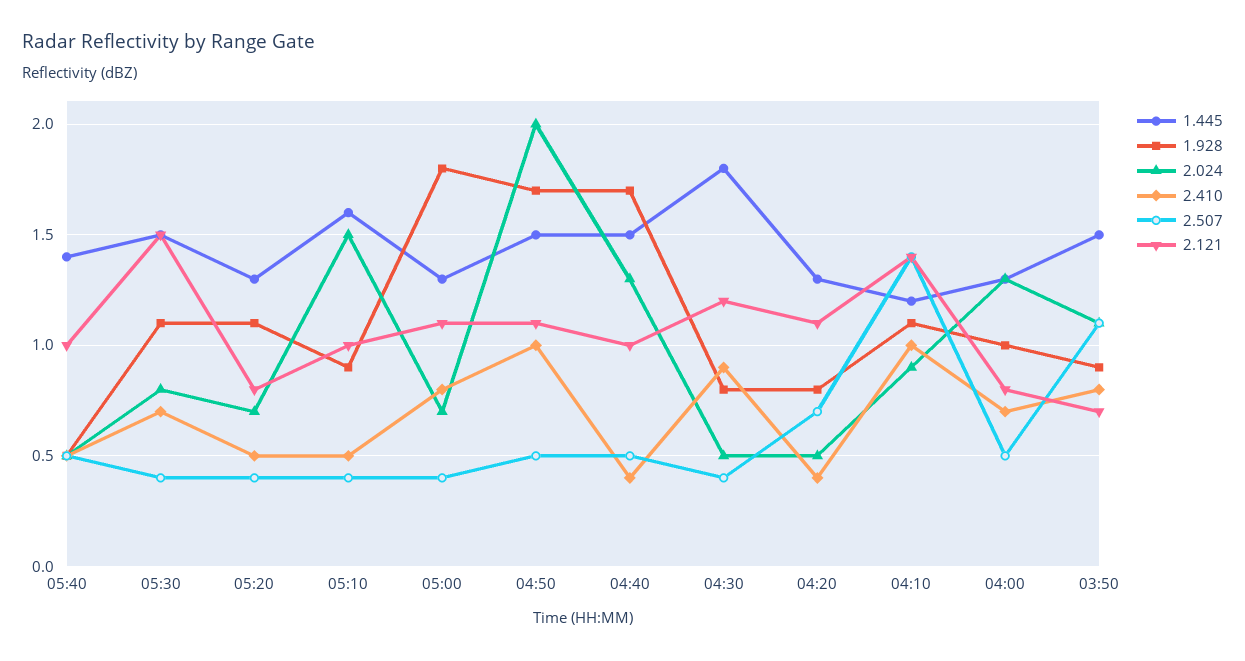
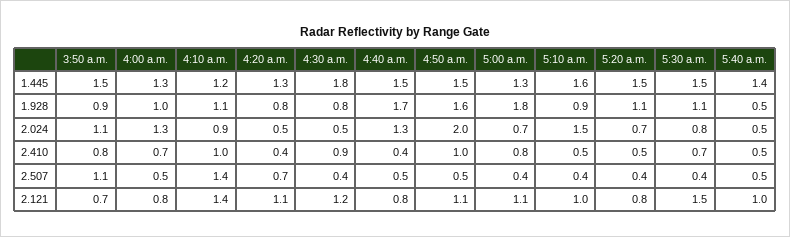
  {
    "1.445": {
      "05:40": 1.4,
      "05:30": 1.5,
-     "05:20": 1.3,
+     "05:20": 1.5,
      "05:10": 1.6,
      "05:00": 1.3,
      "04:50": 1.5,
      "04:40": 1.5,
      "04:30": 1.8,
      "04:20": 1.3,
      "04:10": 1.2,
      "04:00": 1.3,
      "03:50": 1.5
    },
    "1.928": {
      "05:40": 0.5,
      "05:30": 1.1,
      "05:20": 1.1,
      "05:10": 0.9,
      "05:00": 1.8,
-     "04:50": 1.7,
+     "04:50": 1.6,
      "04:40": 1.7,
      "04:30": 0.8,
      "04:20": 0.8,
      "04:10": 1.1,
      "04:00": 1,
      "03:50": 0.9
    },
    "2.024": {
      "05:40": 0.5,
      "05:30": 0.8,
      "05:20": 0.7,
      "05:10": 1.5,
      "05:00": 0.7,
      "04:50": 2,
      "04:40": 1.3,
      "04:30": 0.5,
      "04:20": 0.5,
      "04:10": 0.9,
      "04:00": 1.3,
      "03:50": 1.1
    },
    "2.410": {
      "05:40": 0.5,
      "05:30": 0.7,
      "05:20": 0.5,
      "05:10": 0.5,
      "05:00": 0.8,
      "04:50": 1,
      "04:40": 0.4,
      "04:30": 0.9,
      "04:20": 0.4,
      "04:10": 1,
      "04:00": 0.7,
      "03:50": 0.8
    },
    "2.507": {
      "05:40": 0.5,
      "05:30": 0.4,
      "05:20": 0.4,
      "05:10": 0.4,
      "05:00": 0.4,
      "04:50": 0.5,
      "04:40": 0.5,
      "04:30": 0.4,
      "04:20": 0.7,
      "04:10": 1.4,
      "04:00": 0.5,
      "03:50": 1.1
    },
    "2.121": {
      "05:40": 1,
      "05:30": 1.5,
      "05:20": 0.8,
      "05:10": 1,
      "05:00": 1.1,
      "04:50": 1.1,
-     "04:40": 1,
+     "04:40": 0.8,
      "04:30": 1.2,
      "04:20": 1.1,
      "04:10": 1.4,
      "04:00": 0.8,
      "03:50": 0.7
    }
  }

